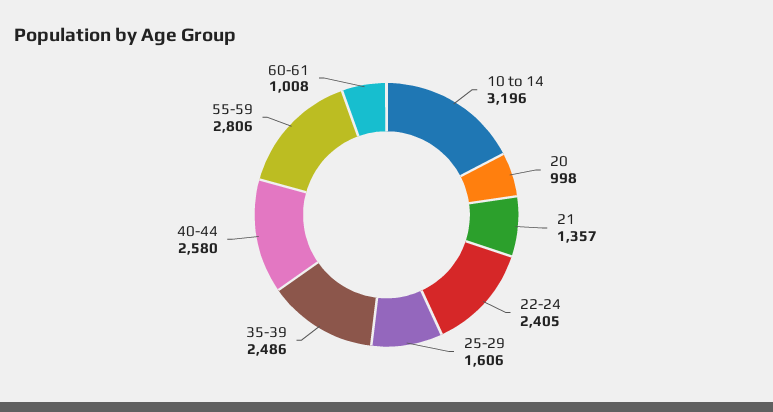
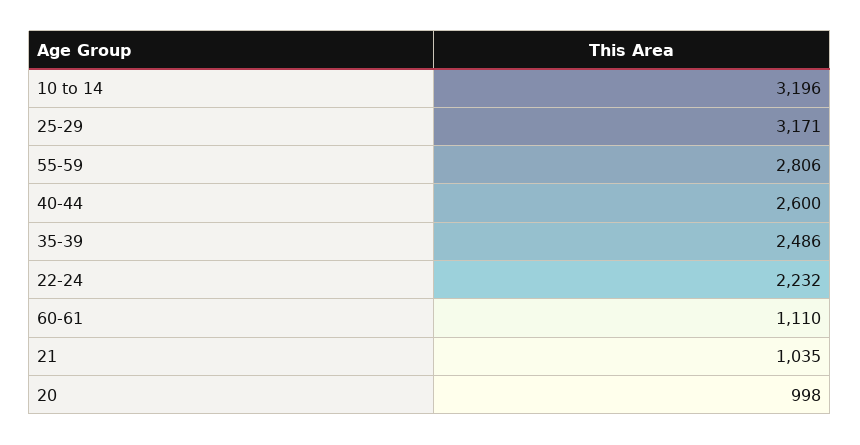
  {
    "10 to 14": 3196,
    "20": 998,
-   "21": 1357,
+   "21": 1035,
-   "22-24": 2405,
+   "22-24": 2232,
-   "25-29": 1606,
+   "25-29": 3171,
    "35-39": 2486,
-   "40-44": 2580,
+   "40-44": 2600,
    "55-59": 2806,
-   "60-61": 1008
+   "60-61": 1110
  }

